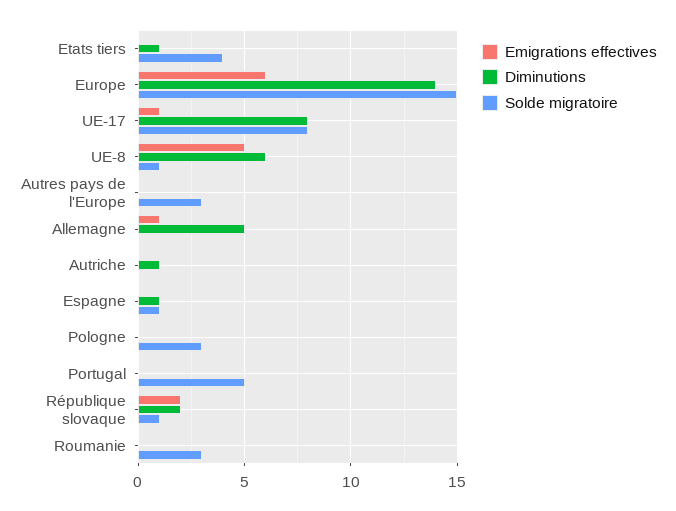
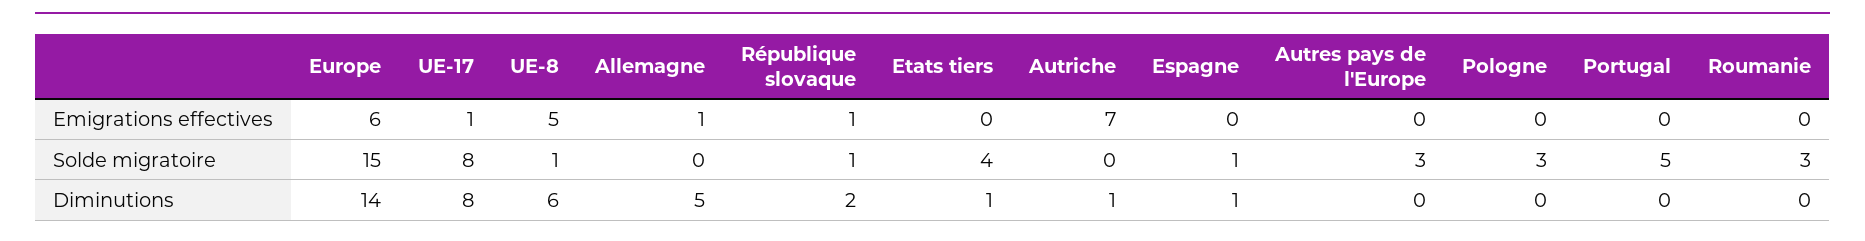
  {
    "Emigrations effectives": {
      "Etats tiers": 0,
      "Europe": 6,
      "UE-17": 1,
      "UE-8": 5,
      "Autres pays de l'Europe": 0,
      "Allemagne": 1,
-     "Autriche": 0,
+     "Autriche": 7,
      "Espagne": 0,
      "Pologne": 0,
      "Portugal": 0,
-     "République slovaque": 2,
+     "République slovaque": 1,
      "Roumanie": 0
    },
    "Diminutions": {
      "Etats tiers": 1,
      "Europe": 14,
      "UE-17": 8,
      "UE-8": 6,
      "Autres pays de l'Europe": 0,
      "Allemagne": 5,
      "Autriche": 1,
      "Espagne": 1,
      "Pologne": 0,
      "Portugal": 0,
      "République slovaque": 2,
      "Roumanie": 0
    },
    "Solde migratoire": {
      "Etats tiers": 4,
      "Europe": 15,
      "UE-17": 8,
      "UE-8": 1,
      "Autres pays de l'Europe": 3,
      "Allemagne": 0,
      "Autriche": 0,
      "Espagne": 1,
      "Pologne": 3,
      "Portugal": 5,
      "République slovaque": 1,
      "Roumanie": 3
    }
  }

